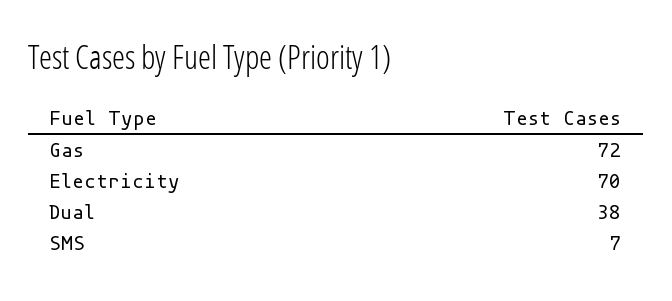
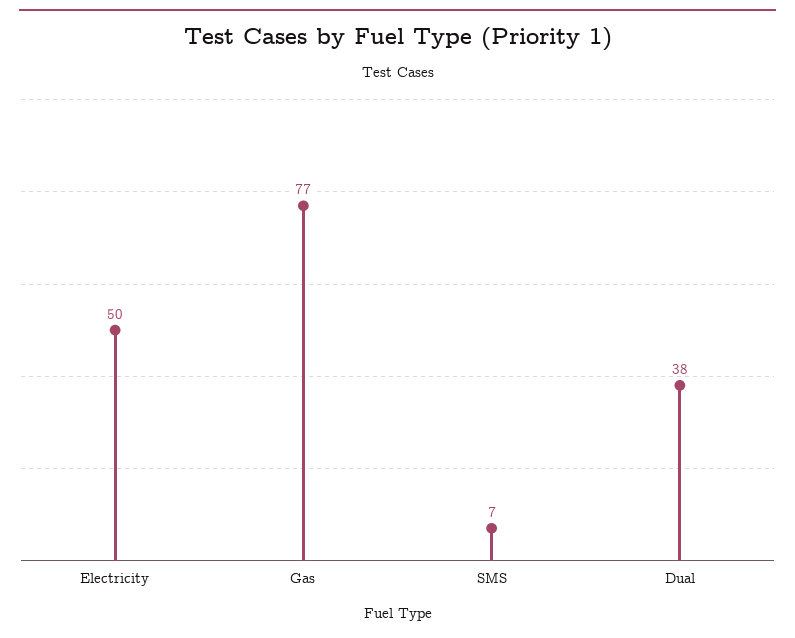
  {
-   "Gas": 72,
+   "Gas": 77,
-   "Electricity": 70,
+   "Electricity": 50,
    "Dual": 38,
    "SMS": 7
  }

